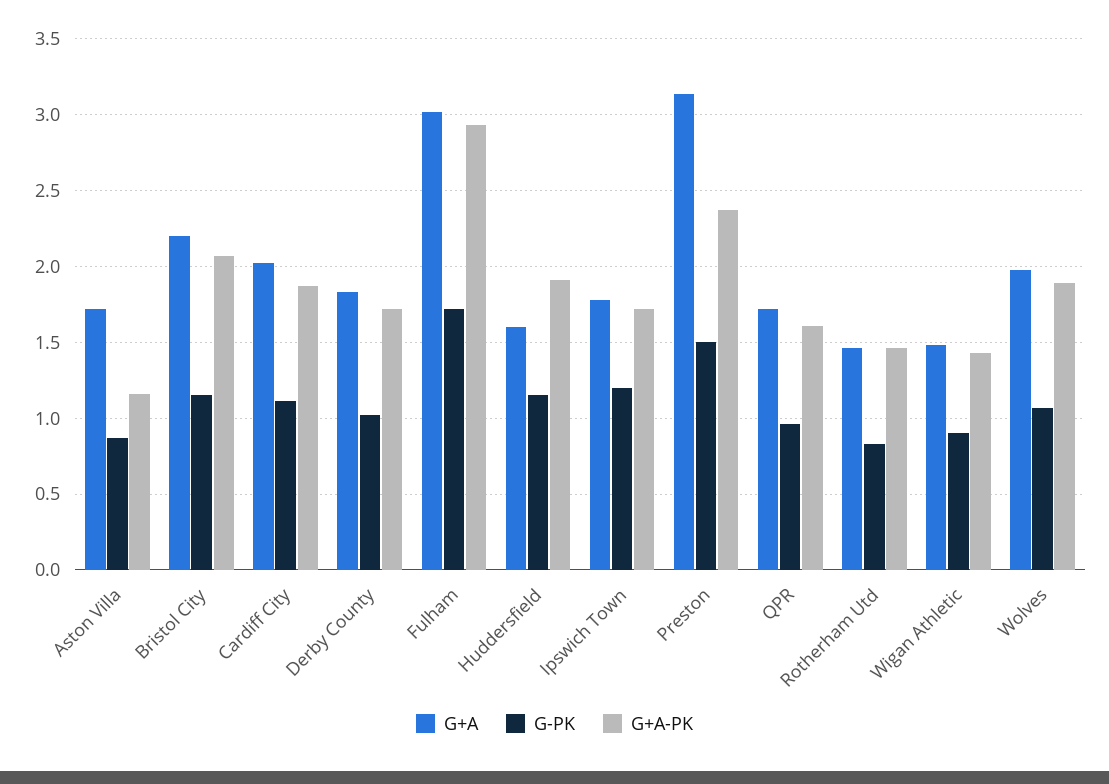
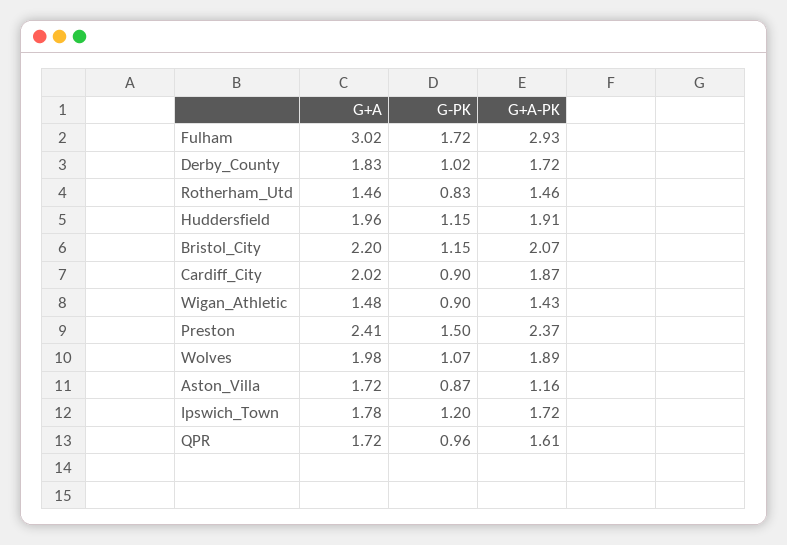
  {
    "G+A": {
      "Aston Villa": 1.72,
      "Bristol City": 2.2,
      "Cardiff City": 2.02,
      "Derby County": 1.83,
      "Fulham": 3.02,
-     "Huddersfield": 1.6,
+     "Huddersfield": 1.96,
      "Ipswich Town": 1.78,
-     "Preston": 3.15,
+     "Preston": 2.41,
      "QPR": 1.72,
      "Rotherham Utd": 1.46,
      "Wigan Athletic": 1.48,
      "Wolves": 1.98
    },
    "G-PK": {
      "Aston Villa": 0.87,
      "Bristol City": 1.15,
-     "Cardiff City": 1.1,
+     "Cardiff City": 0.9,
      "Derby County": 1.02,
      "Fulham": 1.72,
      "Huddersfield": 1.15,
      "Ipswich Town": 1.2,
      "Preston": 1.5,
      "QPR": 0.96,
      "Rotherham Utd": 0.83,
      "Wigan Athletic": 0.9,
      "Wolves": 1.07
    },
    "G+A-PK": {
      "Aston Villa": 1.16,
      "Bristol City": 2.07,
      "Cardiff City": 1.87,
      "Derby County": 1.72,
      "Fulham": 2.93,
      "Huddersfield": 1.91,
      "Ipswich Town": 1.72,
      "Preston": 2.37,
      "QPR": 1.61,
      "Rotherham Utd": 1.46,
      "Wigan Athletic": 1.43,
      "Wolves": 1.89
    }
  }

